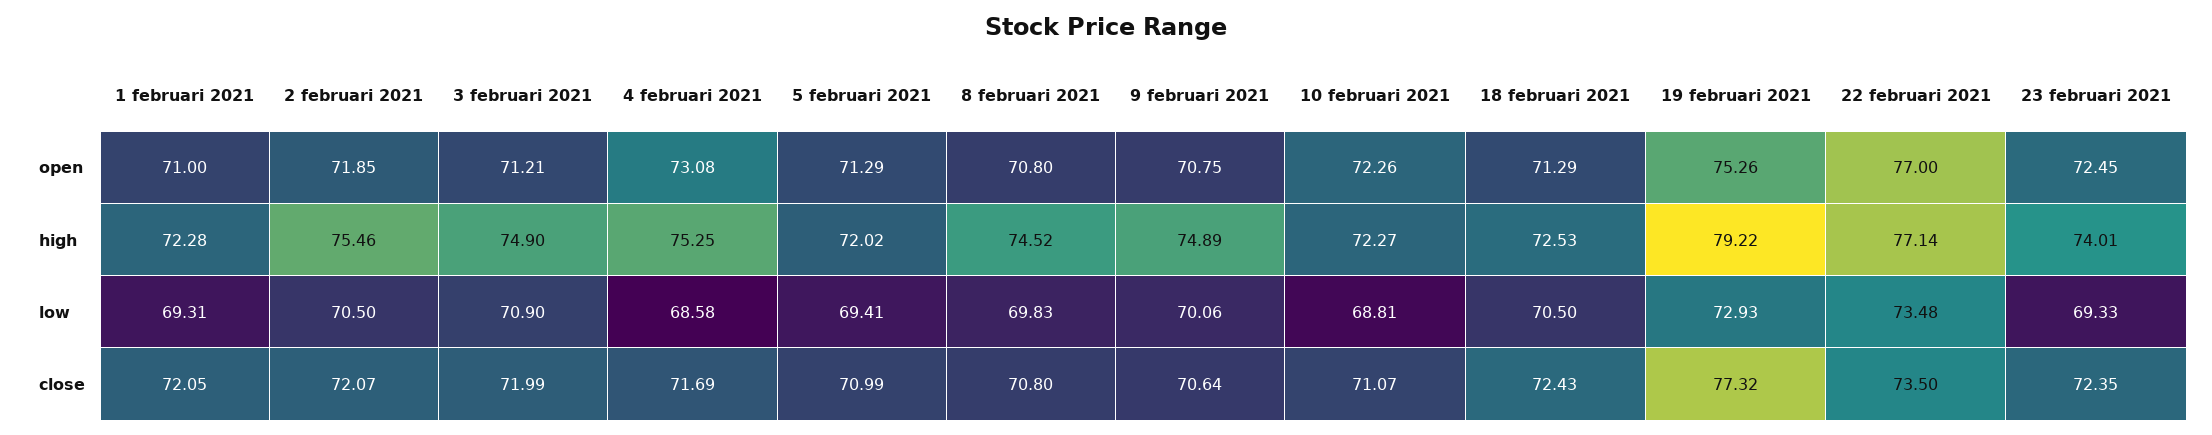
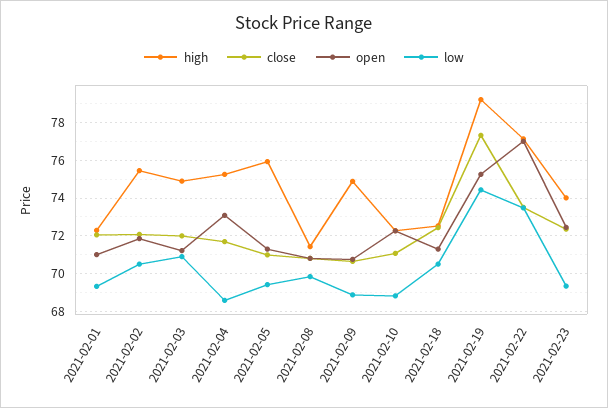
  {
    "open": {
      "1 februari 2021": 71,
      "2 februari 2021": 71.85,
      "3 februari 2021": 71.21,
      "4 februari 2021": 73.08,
      "5 februari 2021": 71.29,
      "8 februari 2021": 70.8,
      "9 februari 2021": 70.75,
      "10 februari 2021": 72.26,
      "18 februari 2021": 71.29,
      "19 februari 2021": 75.26,
      "22 februari 2021": 77,
      "23 februari 2021": 72.45
    },
    "high": {
      "1 februari 2021": 72.28,
      "2 februari 2021": 75.46,
      "3 februari 2021": 74.9,
      "4 februari 2021": 75.25,
-     "5 februari 2021": 72.02,
+     "5 februari 2021": 76,
-     "8 februari 2021": 74.52,
+     "8 februari 2021": 71.5,
      "9 februari 2021": 74.89,
      "10 februari 2021": 72.27,
      "18 februari 2021": 72.53,
      "19 februari 2021": 79.22,
      "22 februari 2021": 77.14,
      "23 februari 2021": 74.01
    },
    "low": {
      "1 februari 2021": 69.31,
      "2 februari 2021": 70.5,
      "3 februari 2021": 70.9,
      "4 februari 2021": 68.58,
      "5 februari 2021": 69.41,
      "8 februari 2021": 69.83,
-     "9 februari 2021": 70.06,
+     "9 februari 2021": 69,
      "10 februari 2021": 68.81,
      "18 februari 2021": 70.5,
-     "19 februari 2021": 72.93,
+     "19 februari 2021": 74.5,
      "22 februari 2021": 73.48,
      "23 februari 2021": 69.33
    },
    "close": {
      "1 februari 2021": 72.05,
      "2 februari 2021": 72.07,
      "3 februari 2021": 71.99,
      "4 februari 2021": 71.69,
      "5 februari 2021": 70.99,
      "8 februari 2021": 70.8,
      "9 februari 2021": 70.64,
      "10 februari 2021": 71.07,
      "18 februari 2021": 72.43,
      "19 februari 2021": 77.32,
      "22 februari 2021": 73.5,
      "23 februari 2021": 72.35
    }
  }

